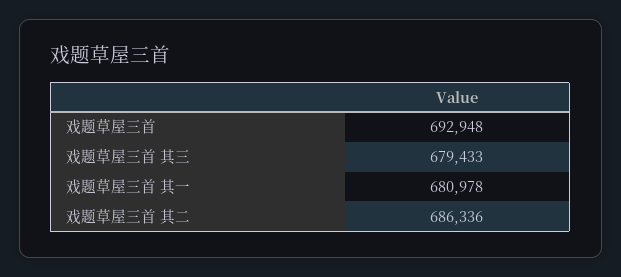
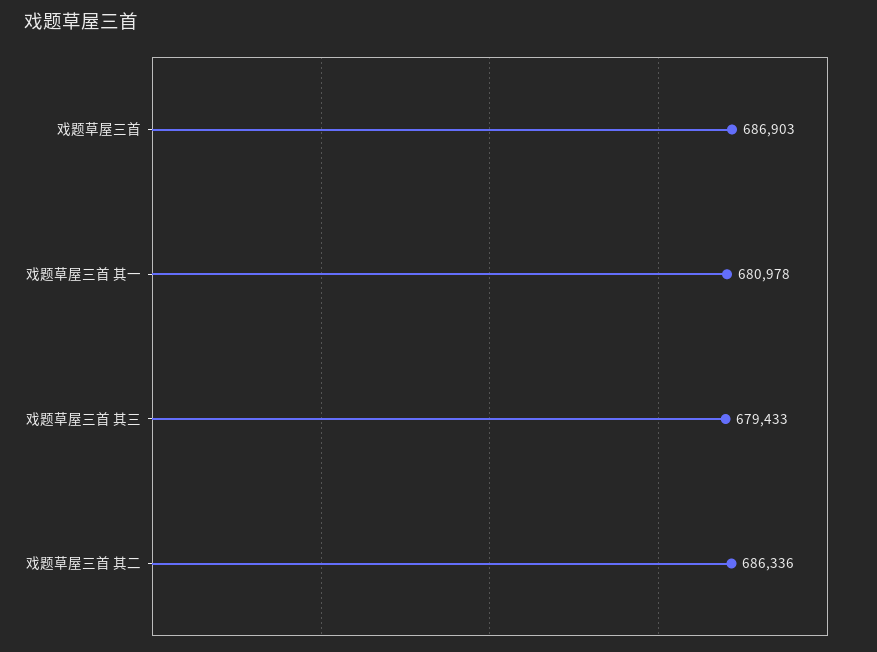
  {
-   "戏题草屋三首": 692948,
+   "戏题草屋三首": 686903,
    "戏题草屋三首 其三": 679433,
    "戏题草屋三首 其一": 680978,
    "戏题草屋三首 其二": 686336
  }

